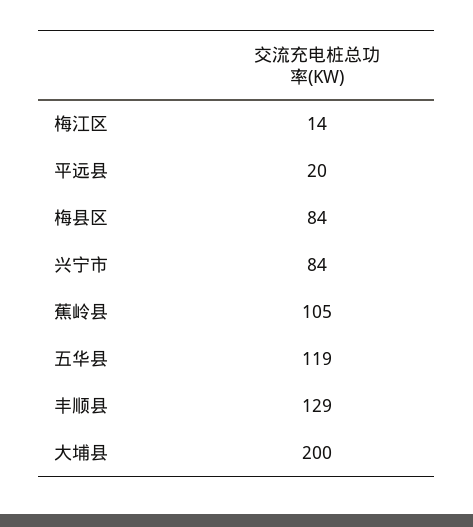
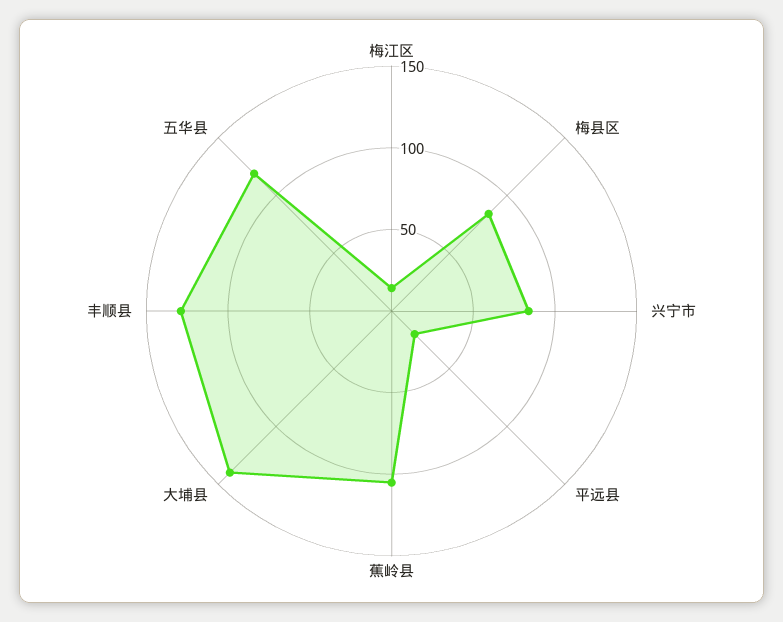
  {
    "梅江区": 14,
    "平远县": 20,
    "梅县区": 84,
    "兴宁市": 84,
    "蕉岭县": 105,
    "五华县": 119,
    "丰顺县": 129,
-   "大埔县": 200
+   "大埔县": 140
  }

